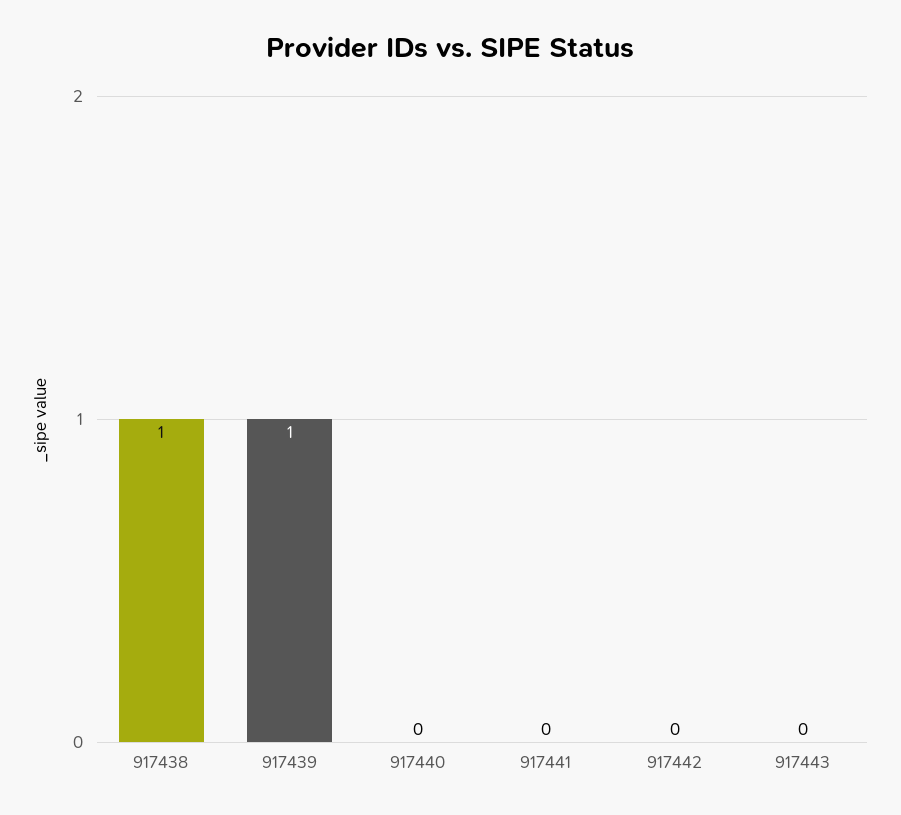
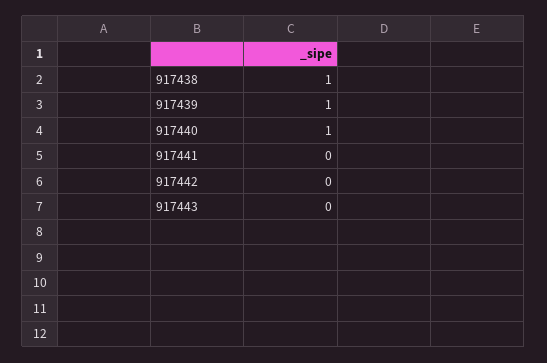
  {
    "917438": 1,
    "917439": 1,
-   "917440": 0,
+   "917440": 1,
    "917441": 0,
    "917442": 0,
    "917443": 0
  }

